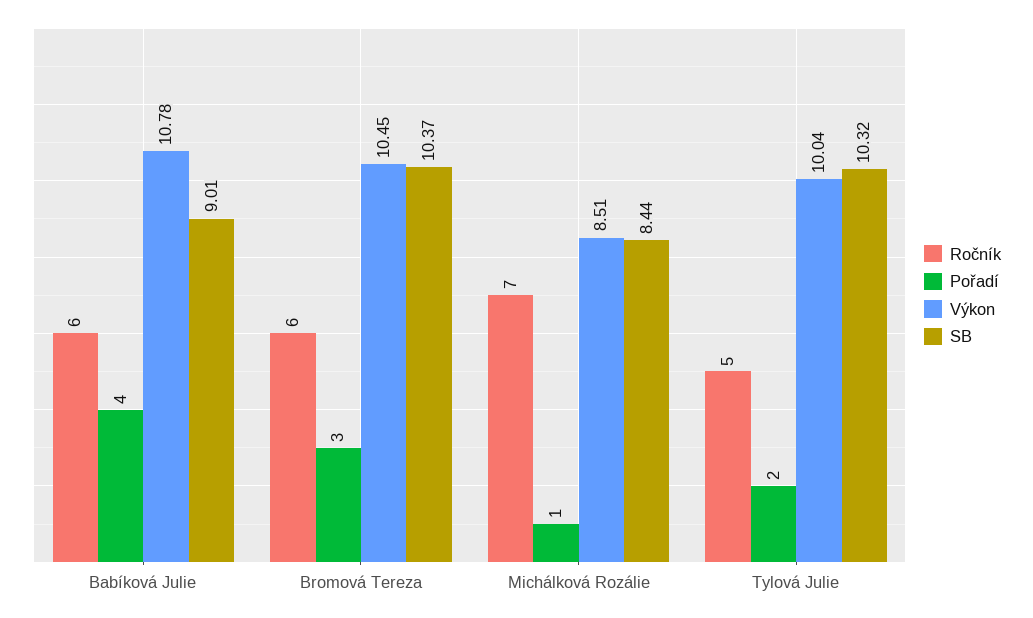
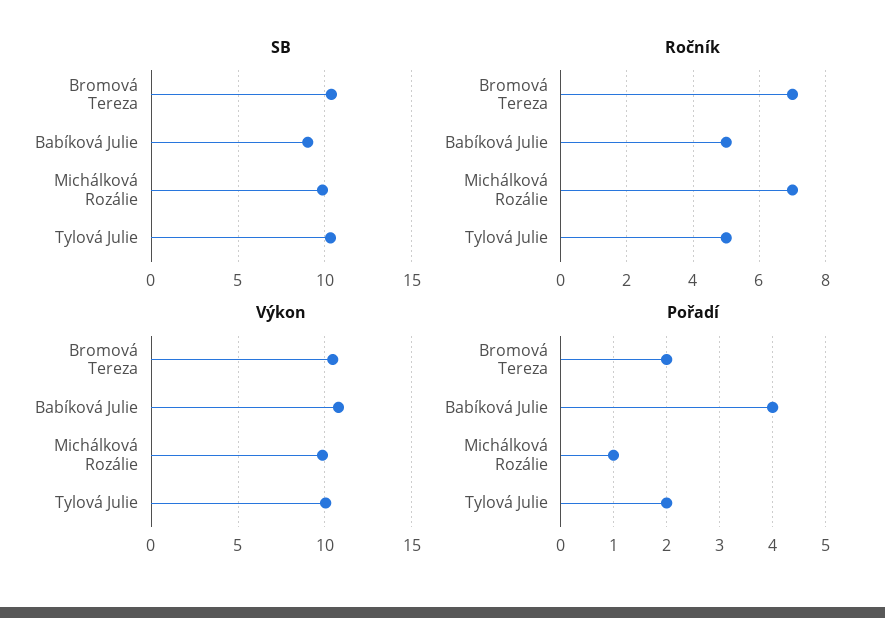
  {
    "Ročník": {
-     "Babíková Julie": 6,
+     "Babíková Julie": 5,
-     "Bromová Tereza": 6,
+     "Bromová Tereza": 7,
      "Michálková Rozálie": 7,
      "Tylová Julie": 5
    },
    "Pořadí": {
      "Babíková Julie": 4,
-     "Bromová Tereza": 3,
+     "Bromová Tereza": 2,
      "Michálková Rozálie": 1,
      "Tylová Julie": 2
    },
    "Výkon": {
      "Babíková Julie": 10.78,
      "Bromová Tereza": 10.45,
-     "Michálková Rozálie": 8.51,
+     "Michálková Rozálie": 10,
      "Tylová Julie": 10.04
    },
    "SB": {
      "Babíková Julie": 9.01,
      "Bromová Tereza": 10.37,
-     "Michálková Rozálie": 8.44,
+     "Michálková Rozálie": 10,
      "Tylová Julie": 10.32
    }
  }

